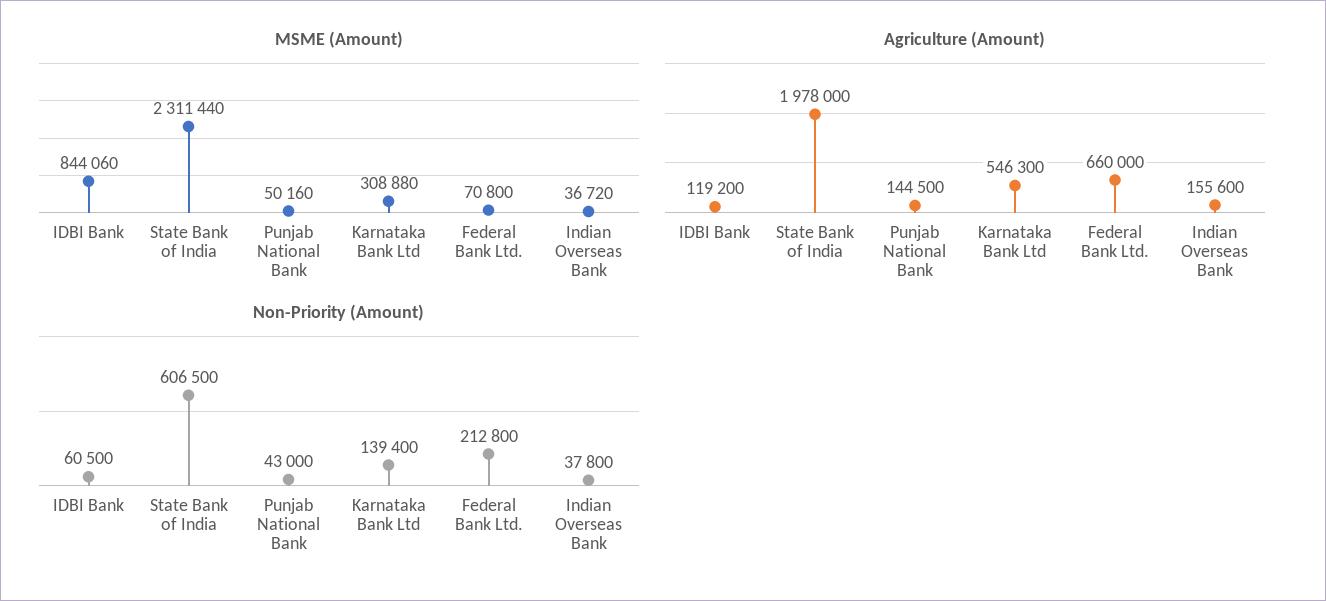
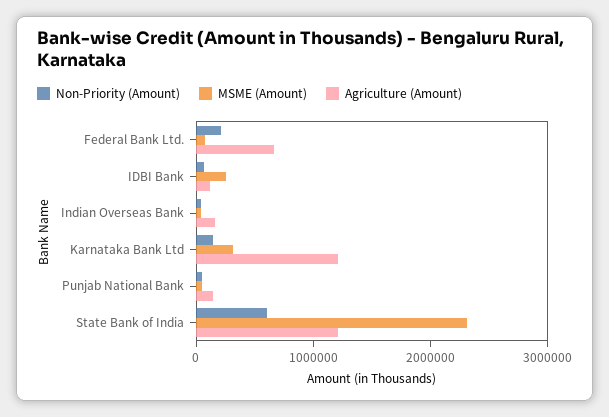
  {
    "MSME (Amount)": {
-     "IDBI Bank": 844060,
+     "IDBI Bank": 200000,
      "State Bank of India": 2311440,
      "Punjab National Bank": 50160,
      "Karnataka Bank Ltd": 308880,
      "Federal Bank Ltd.": 70800,
      "Indian Overseas Bank": 36720
    },
    "Agriculture (Amount)": {
      "IDBI Bank": 119200,
-     "State Bank of India": 1978000,
+     "State Bank of India": 1200000,
      "Punjab National Bank": 144500,
-     "Karnataka Bank Ltd": 546300,
+     "Karnataka Bank Ltd": 1200000,
      "Federal Bank Ltd.": 660000,
      "Indian Overseas Bank": 155600
    },
    "Non-Priority (Amount)": {
      "IDBI Bank": 60500,
      "State Bank of India": 606500,
      "Punjab National Bank": 43000,
      "Karnataka Bank Ltd": 139400,
      "Federal Bank Ltd.": 212800,
      "Indian Overseas Bank": 37800
    }
  }

